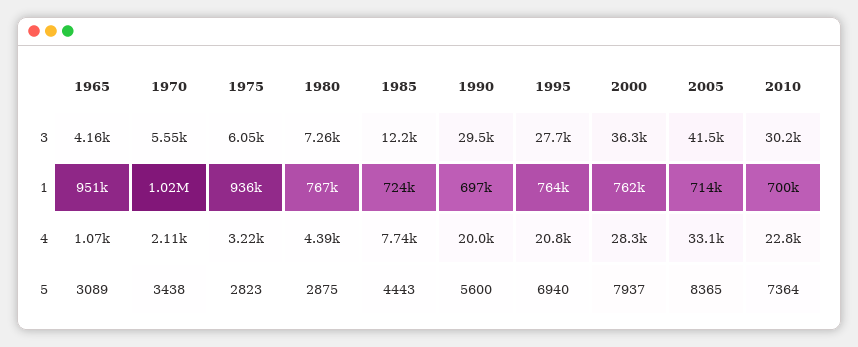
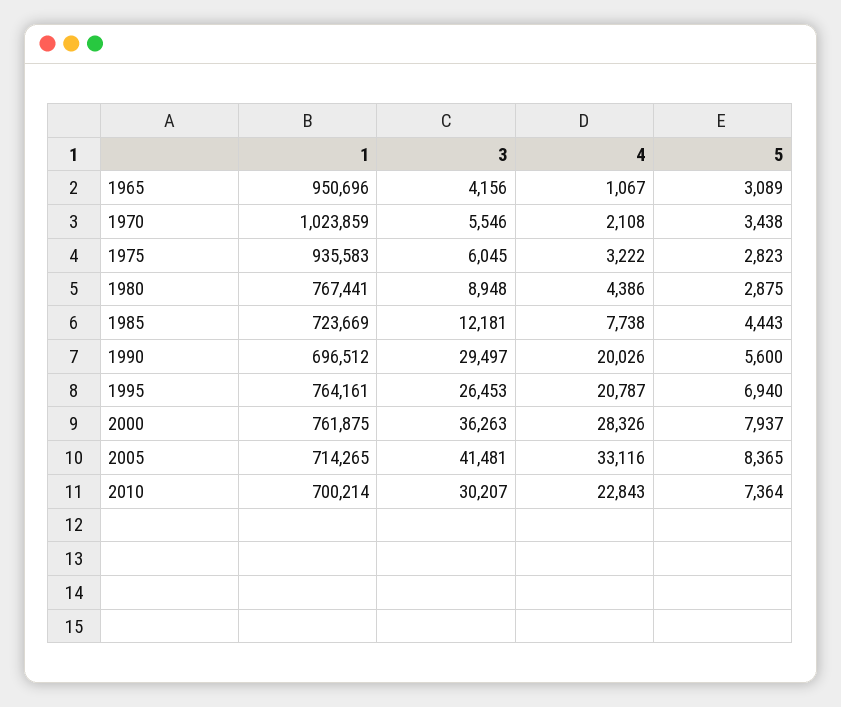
  {
    "1965": {
      "3": 4156,
      "1": 950696,
      "4": 1067,
      "5": 3089
    },
    "1970": {
      "3": 5546,
      "1": 1023859,
      "4": 2108,
      "5": 3438
    },
    "1975": {
      "3": 6045,
      "1": 935583,
      "4": 3222,
      "5": 2823
    },
    "1980": {
-     "3": 7260,
+     "3": 8948,
      "1": 767441,
      "4": 4386,
      "5": 2875
    },
    "1985": {
      "3": 12181,
      "1": 723669,
      "4": 7738,
      "5": 4443
    },
    "1990": {
      "3": 29497,
      "1": 696512,
      "4": 20026,
      "5": 5600
    },
    "1995": {
-     "3": 27700,
+     "3": 26453,
      "1": 764161,
      "4": 20787,
      "5": 6940
    },
    "2000": {
      "3": 36263,
      "1": 761875,
      "4": 28326,
      "5": 7937
    },
    "2005": {
      "3": 41481,
      "1": 714265,
      "4": 33116,
      "5": 8365
    },
    "2010": {
      "3": 30207,
      "1": 700214,
      "4": 22843,
      "5": 7364
    }
  }

